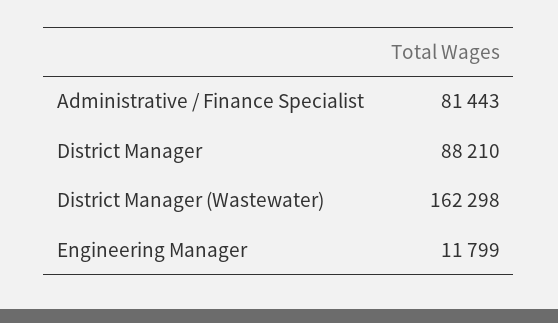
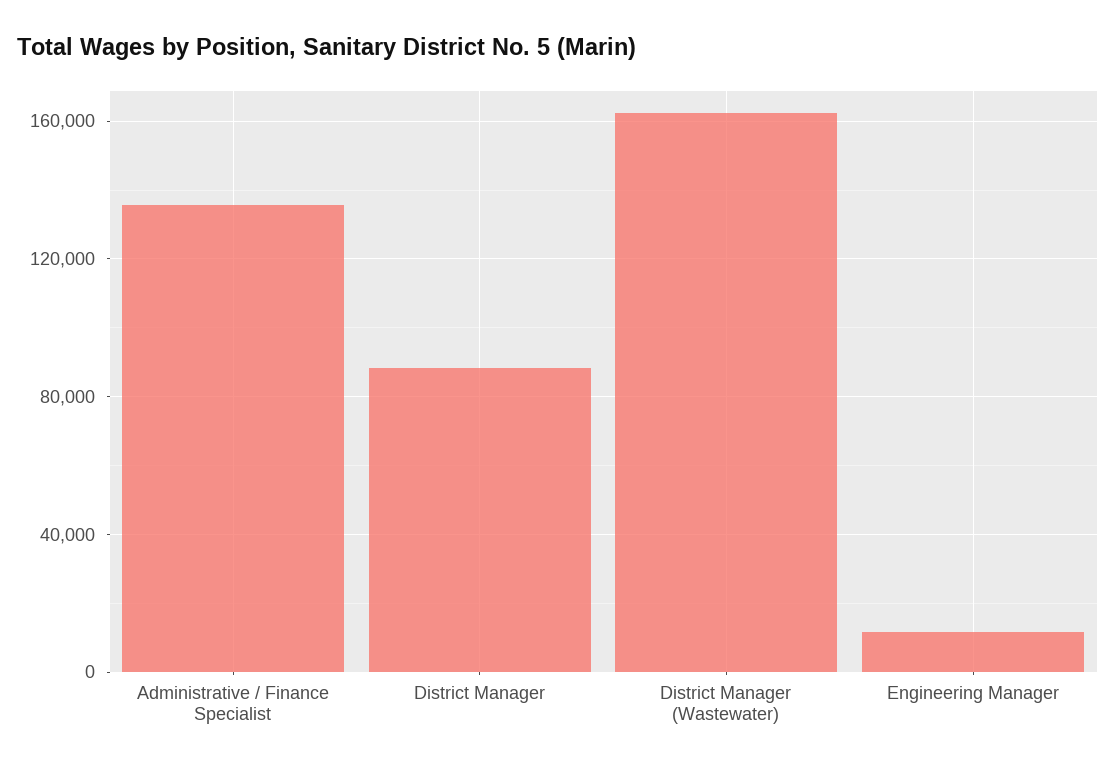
  {
-   "Administrative / Finance Specialist": 81443,
+   "Administrative / Finance Specialist": 135000,
    "District Manager": 88210,
    "District Manager (Wastewater)": 162298,
    "Engineering Manager": 11799
  }

